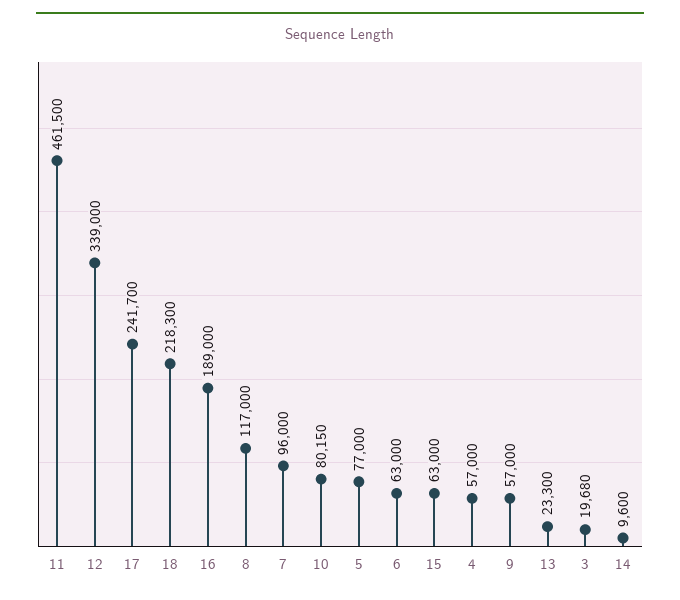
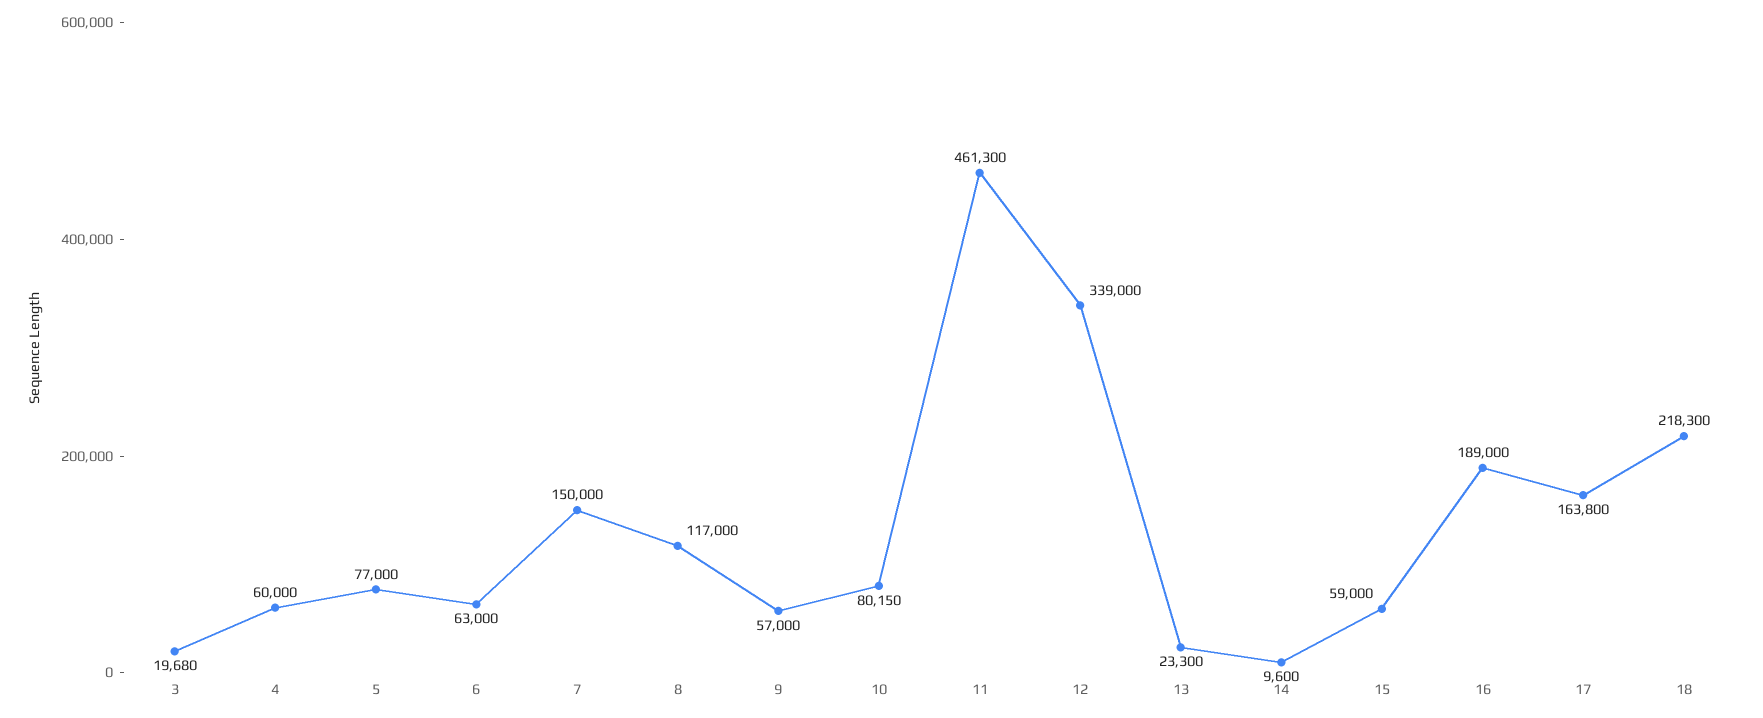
  {
-   "11": 461500,
+   "11": 461300,
    "12": 339000,
-   "17": 241700,
+   "17": 163800,
    "18": 218300,
    "16": 189000,
    "8": 117000,
-   "7": 96000,
+   "7": 150000,
    "10": 80150,
    "5": 77000,
    "6": 63000,
-   "15": 63000,
+   "15": 59000,
-   "4": 57000,
+   "4": 60000,
    "9": 57000,
    "13": 23300,
    "3": 19680,
    "14": 9600
  }

